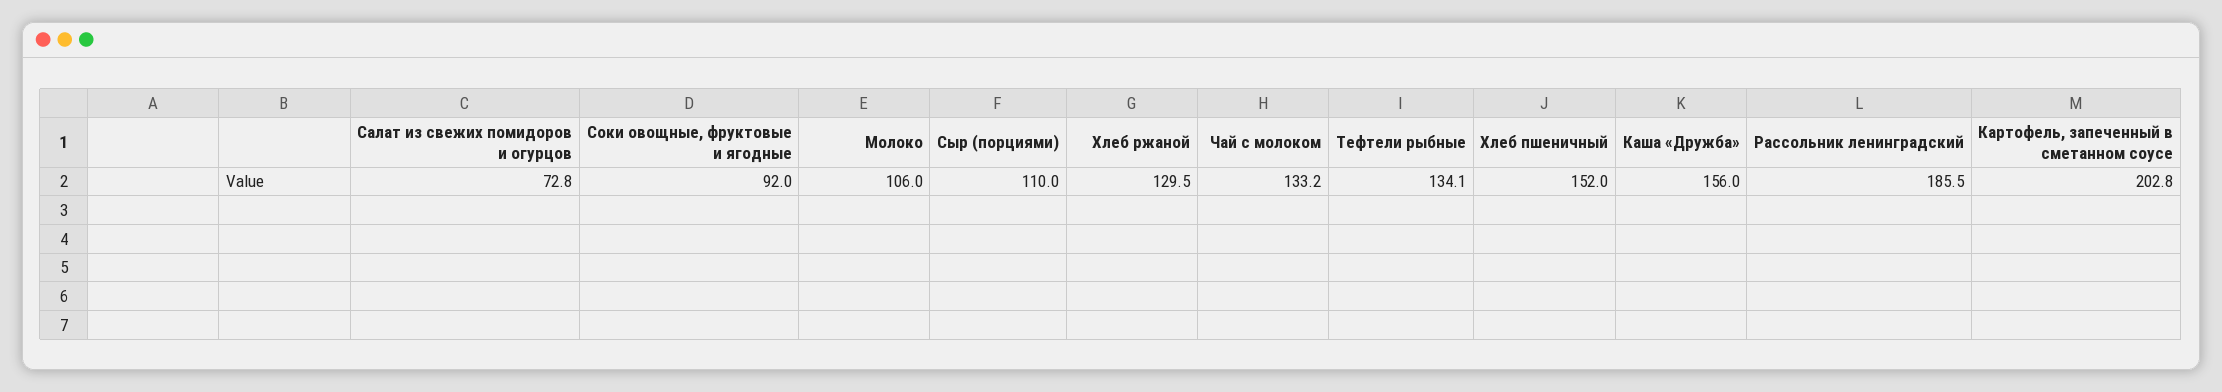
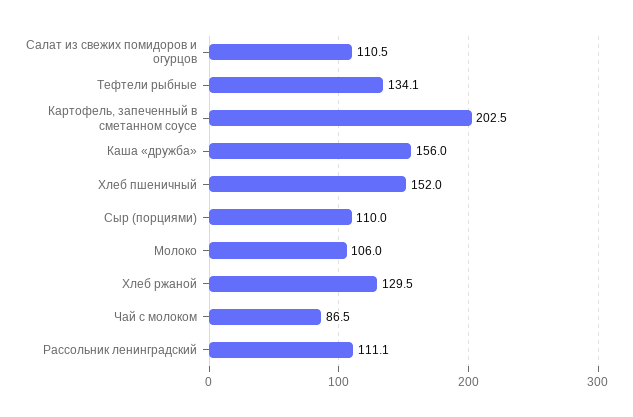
  {
-   "Салат из свежих помидоров и огурцов": 72.8,
+   "Салат из свежих помидоров и огурцов": 110.5,
-   "Соки овощные, фруктовые и ягодные": 92,
    "Молоко": 106,
    "Сыр (порциями)": 110,
    "Хлеб ржаной": 129.5,
-   "Чай с молоком": 133.2,
+   "Чай с молоком": 86.5,
    "Тефтели рыбные": 134.1,
    "Хлеб пшеничный": 152,
    "Каша «Дружба»": 156,
-   "Рассольник ленинградский": 185.5,
+   "Рассольник ленинградский": 111.1,
-   "Картофель, запеченный в сметанном соусе": 202.8
+   "Картофель, запеченный в сметанном соусе": 202.5
  }

